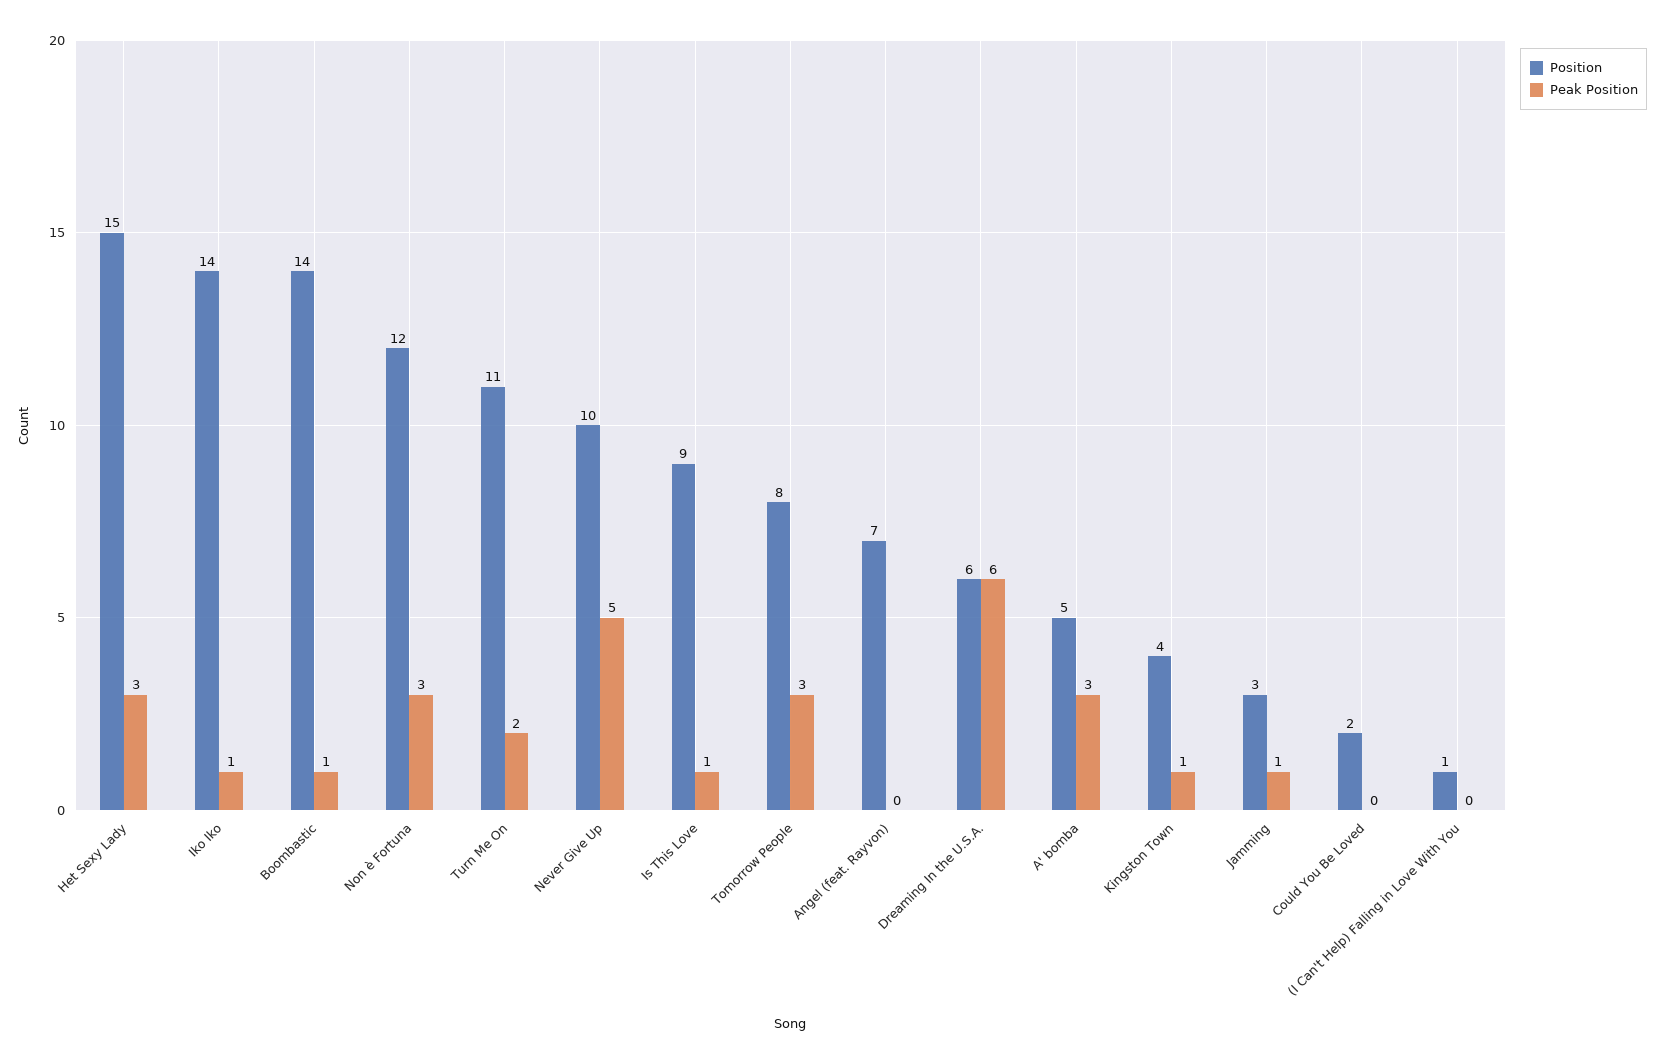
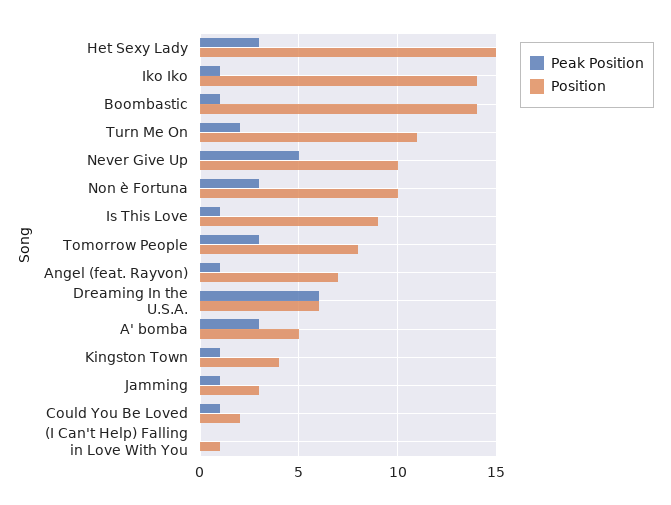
  {
    "Position": {
      "Het Sexy Lady": 15,
      "Iko Iko": 14,
      "Boombastic": 14,
-     "Non è Fortuna": 12,
+     "Non è Fortuna": 10,
      "Turn Me On": 11,
      "Never Give Up": 10,
      "Is This Love": 9,
      "Tomorrow People": 8,
      "Angel (feat. Rayvon)": 7,
      "Dreaming In the U.S.A.": 6,
      "A' bomba": 5,
      "Kingston Town": 4,
      "Jamming": 3,
      "Could You Be Loved": 2,
      "(I Can't Help) Falling in Love With You": 1
    },
    "Peak Position": {
      "Het Sexy Lady": 3,
      "Iko Iko": 1,
      "Boombastic": 1,
      "Non è Fortuna": 3,
      "Turn Me On": 2,
      "Never Give Up": 5,
      "Is This Love": 1,
      "Tomorrow People": 3,
-     "Angel (feat. Rayvon)": 0,
+     "Angel (feat. Rayvon)": 1,
      "Dreaming In the U.S.A.": 6,
      "A' bomba": 3,
      "Kingston Town": 1,
      "Jamming": 1,
-     "Could You Be Loved": 0,
+     "Could You Be Loved": 1,
      "(I Can't Help) Falling in Love With You": 0
    }
  }

